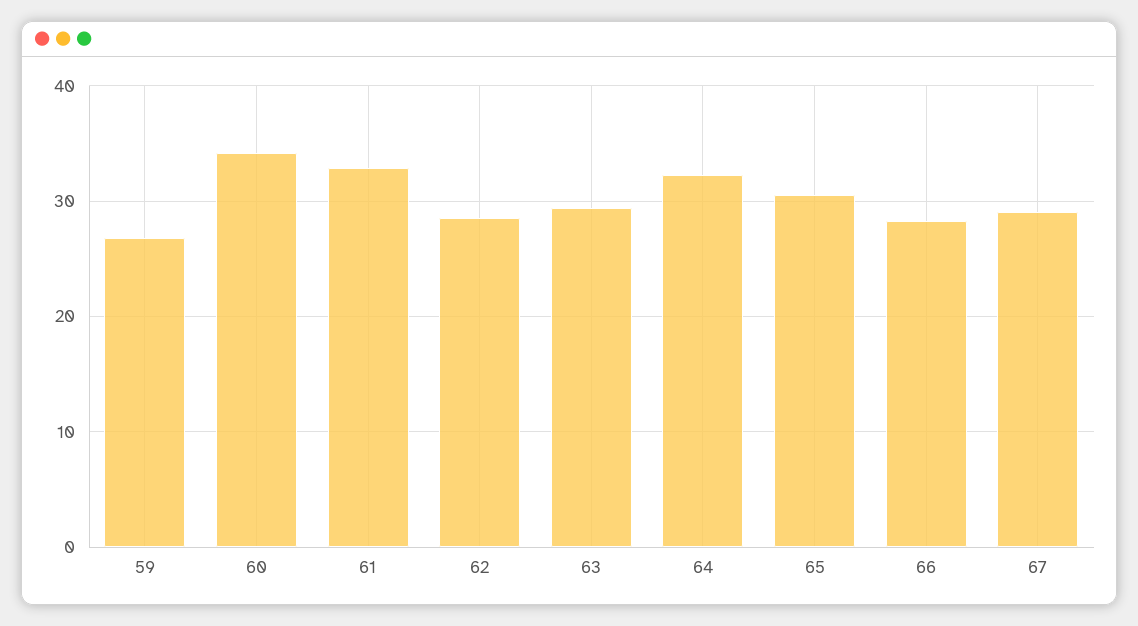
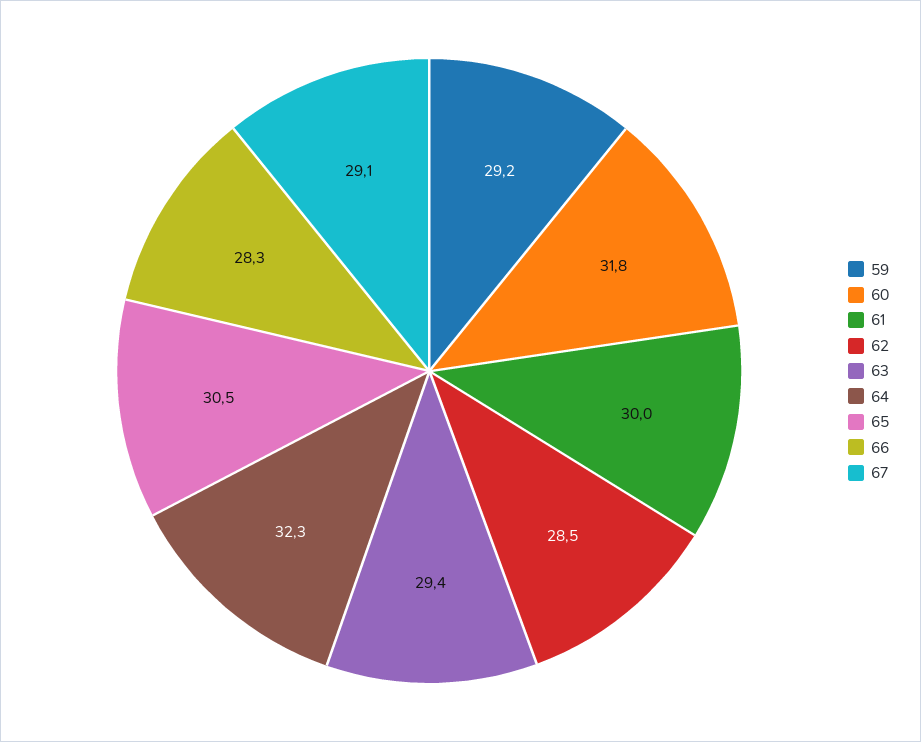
  {
-   "59": 27,
+   "59": 29.2,
-   "60": 34,
+   "60": 31.8,
-   "61": 33,
+   "61": 30,
    "62": 28.5,
    "63": 29.4,
    "64": 32.3,
    "65": 30.5,
    "66": 28.3,
    "67": 29.1
  }

